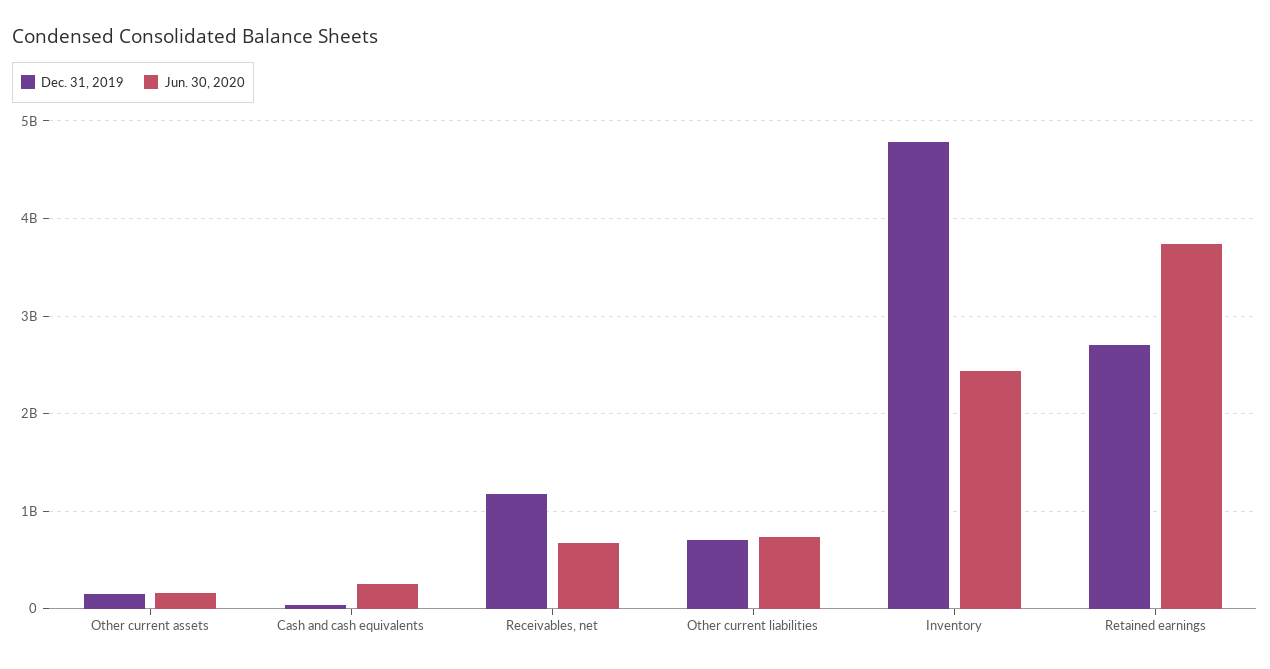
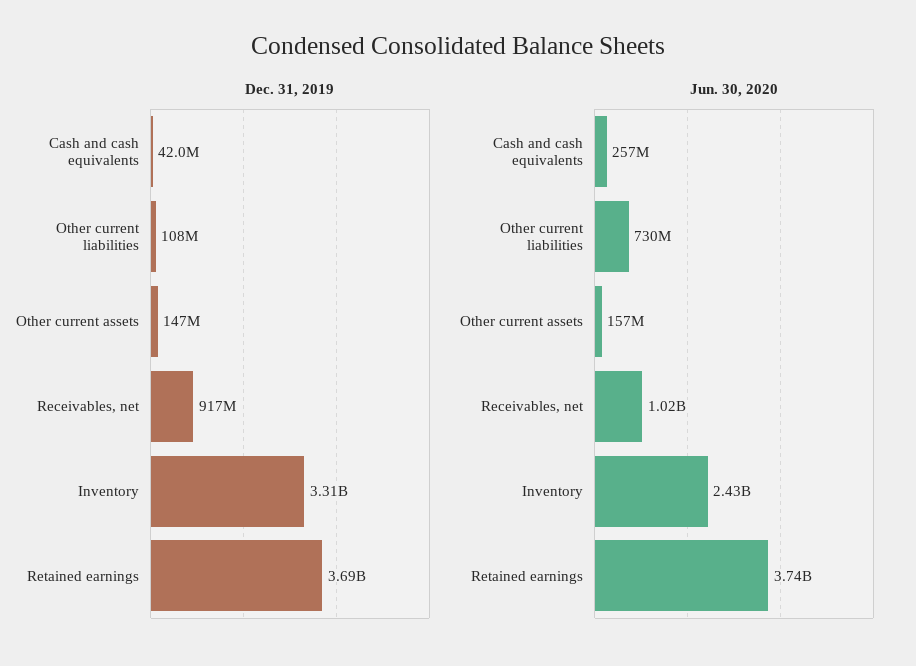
  {
    "Dec. 31, 2019": {
      "Other current assets": 147000000,
      "Cash and cash equivalents": 42000000,
-     "Receivables, net": 1200000000,
+     "Receivables, net": 917000000,
-     "Other current liabilities": 700000000,
+     "Other current liabilities": 108000000,
-     "Inventory": 4800000000,
+     "Inventory": 3310000000,
-     "Retained earnings": 2700000000
+     "Retained earnings": 3690000000
    },
    "Jun. 30, 2020": {
      "Other current assets": 157000000,
      "Cash and cash equivalents": 257000000,
-     "Receivables, net": 700000000,
+     "Receivables, net": 1020000000,
      "Other current liabilities": 730000000,
      "Inventory": 2430000000,
      "Retained earnings": 3740000000
    }
  }

